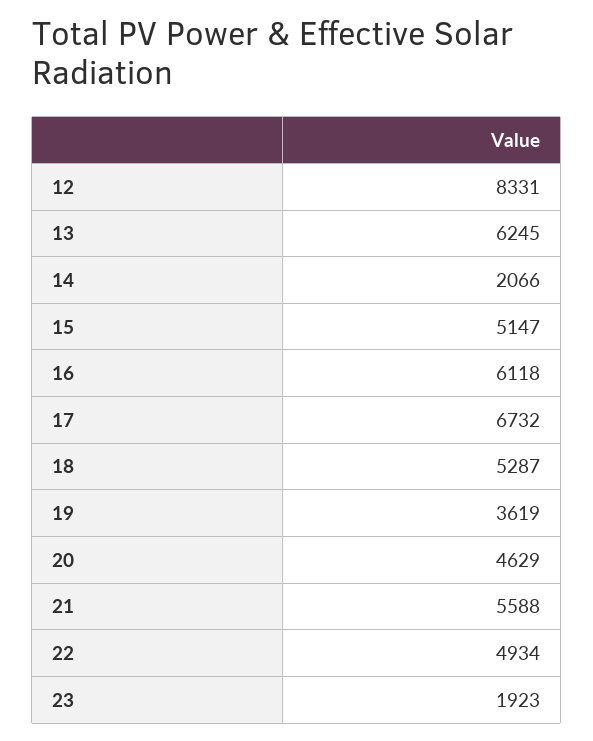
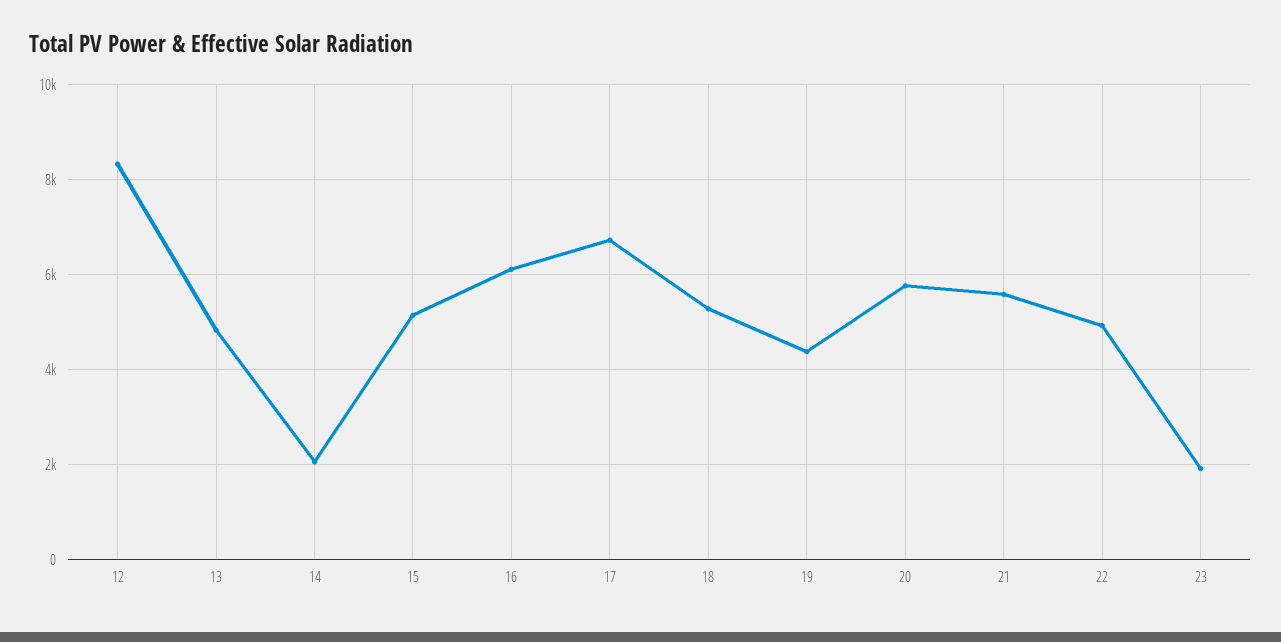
  {
    "12": 8331,
-   "13": 6245,
+   "13": 4800,
    "14": 2066,
    "15": 5147,
    "16": 6118,
    "17": 6732,
    "18": 5287,
-   "19": 3619,
+   "19": 4400,
-   "20": 4629,
+   "20": 5800,
    "21": 5588,
    "22": 4934,
    "23": 1923
  }

